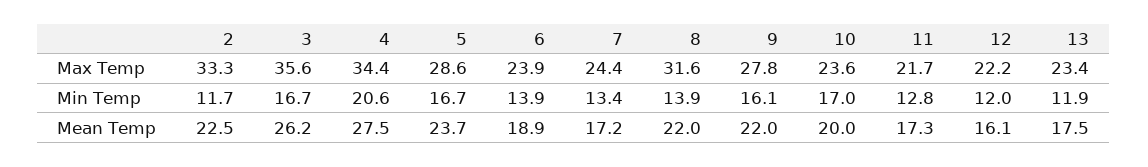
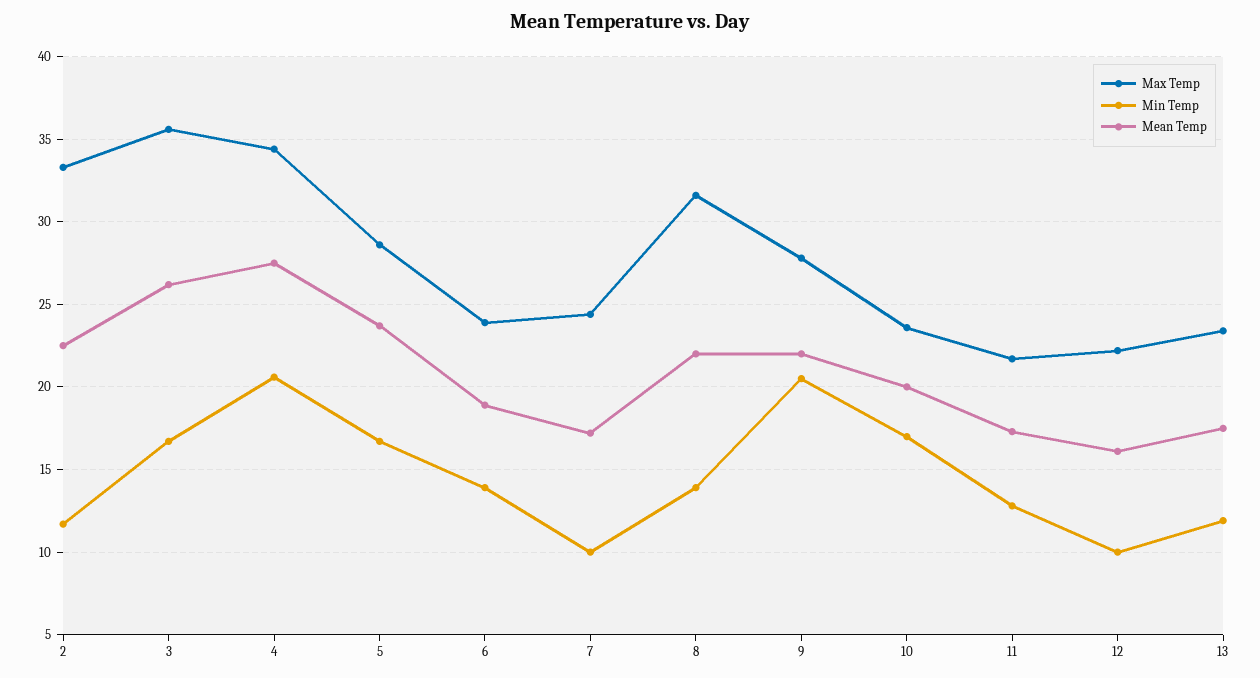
  {
    "Max Temp": {
      "2": 33.3,
      "3": 35.6,
      "4": 34.4,
      "5": 28.6,
      "6": 23.9,
      "7": 24.4,
      "8": 31.6,
      "9": 27.8,
      "10": 23.6,
      "11": 21.7,
      "12": 22.2,
      "13": 23.4
    },
    "Min Temp": {
      "2": 11.7,
      "3": 16.7,
      "4": 20.6,
      "5": 16.7,
      "6": 13.9,
-     "7": 13.4,
+     "7": 10,
      "8": 13.9,
-     "9": 16.1,
+     "9": 20.5,
      "10": 17,
      "11": 12.8,
-     "12": 12,
+     "12": 10,
      "13": 11.9
    },
    "Mean Temp": {
      "2": 22.5,
      "3": 26.2,
      "4": 27.5,
      "5": 23.7,
      "6": 18.9,
      "7": 17.2,
      "8": 22,
      "9": 22,
      "10": 20,
      "11": 17.3,
      "12": 16.1,
      "13": 17.5
    }
  }

